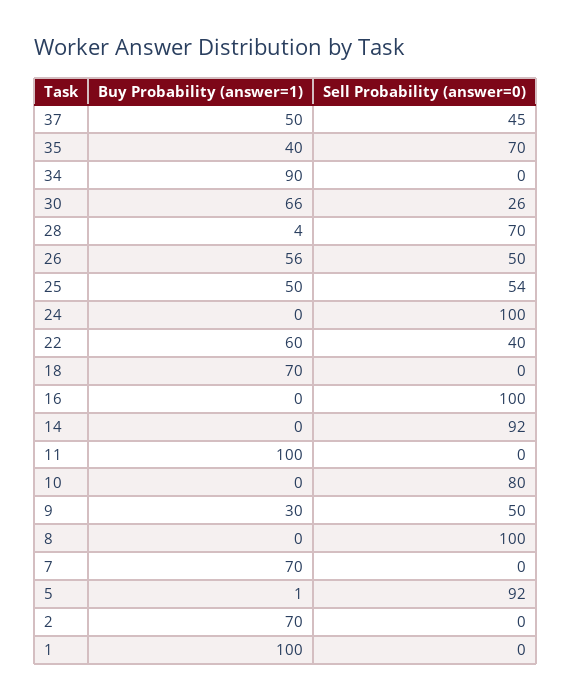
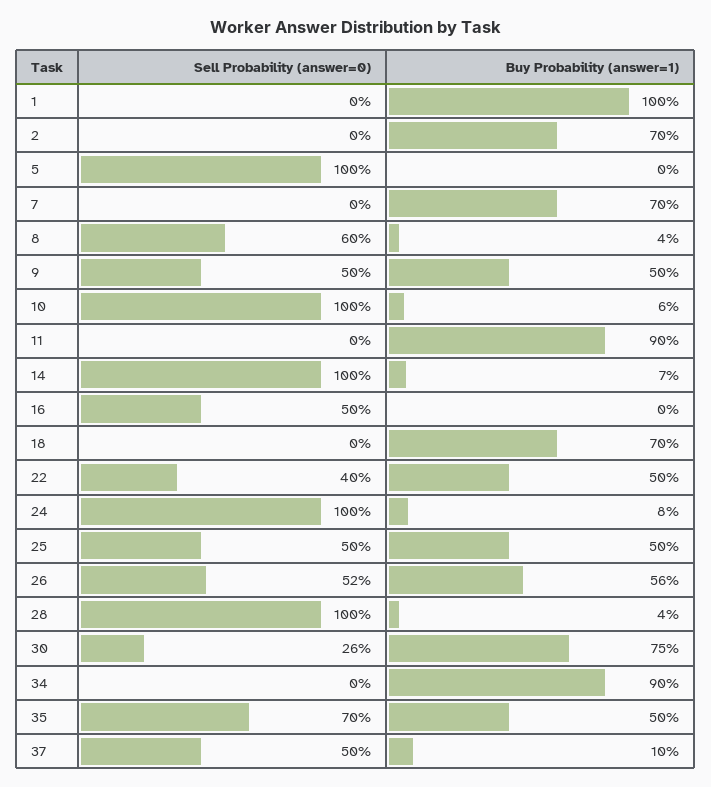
  {
    "Buy Probability (answer=1)": {
-     "37": 50,
+     "37": 10,
-     "35": 40,
+     "35": 50,
      "34": 90,
-     "30": 66,
+     "30": 75,
      "28": 4,
      "26": 56,
      "25": 50,
-     "24": 0,
+     "24": 8,
-     "22": 60,
+     "22": 50,
      "18": 70,
      "16": 0,
-     "14": 0,
+     "14": 7,
-     "11": 100,
+     "11": 90,
-     "10": 0,
+     "10": 6,
-     "9": 30,
+     "9": 50,
-     "8": 0,
+     "8": 4,
      "7": 70,
-     "5": 1,
+     "5": 0,
      "2": 70,
      "1": 100
    },
    "Sell Probability (answer=0)": {
-     "37": 45,
+     "37": 50,
      "35": 70,
      "34": 0,
      "30": 26,
-     "28": 70,
+     "28": 100,
-     "26": 50,
+     "26": 52,
-     "25": 54,
+     "25": 50,
      "24": 100,
      "22": 40,
      "18": 0,
-     "16": 100,
+     "16": 50,
-     "14": 92,
+     "14": 100,
      "11": 0,
-     "10": 80,
+     "10": 100,
      "9": 50,
-     "8": 100,
+     "8": 60,
      "7": 0,
-     "5": 92,
+     "5": 100,
      "2": 0,
      "1": 0
    }
  }

